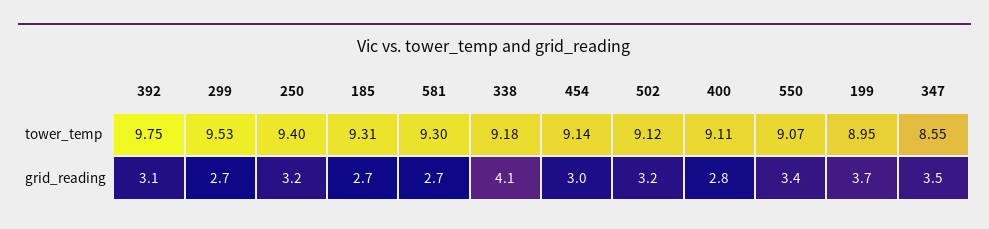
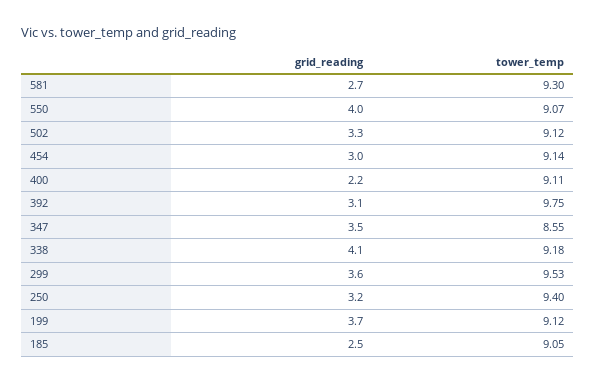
  {
    "392": {
      "tower_temp": 9.75,
      "grid_reading": 3.1
    },
    "299": {
      "tower_temp": 9.53,
-     "grid_reading": 2.7
+     "grid_reading": 3.6
    },
    "250": {
      "tower_temp": 9.4,
      "grid_reading": 3.2
    },
    "185": {
-     "tower_temp": 9.31,
+     "tower_temp": 9.05,
-     "grid_reading": 2.7
+     "grid_reading": 2.5
    },
    "581": {
      "tower_temp": 9.3,
      "grid_reading": 2.7
    },
    "338": {
      "tower_temp": 9.18,
      "grid_reading": 4.1
    },
    "454": {
      "tower_temp": 9.14,
      "grid_reading": 3
    },
    "502": {
      "tower_temp": 9.12,
-     "grid_reading": 3.2
+     "grid_reading": 3.3
    },
    "400": {
      "tower_temp": 9.11,
-     "grid_reading": 2.8
+     "grid_reading": 2.2
    },
    "550": {
      "tower_temp": 9.07,
-     "grid_reading": 3.4
+     "grid_reading": 4
    },
    "199": {
-     "tower_temp": 8.95,
+     "tower_temp": 9.12,
      "grid_reading": 3.7
    },
    "347": {
      "tower_temp": 8.55,
      "grid_reading": 3.5
    }
  }

